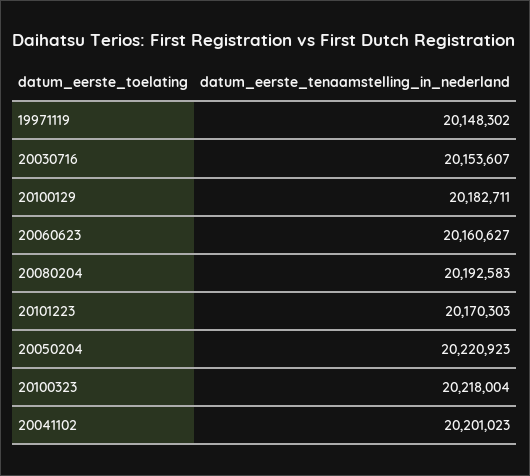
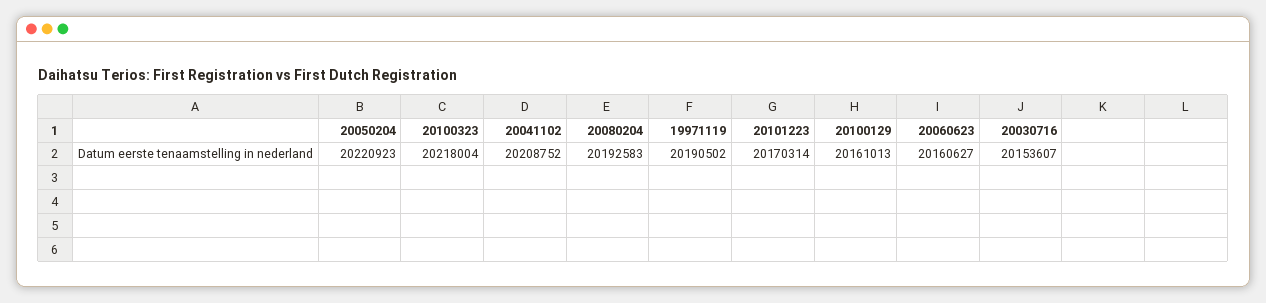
  {
-   "19971119": 20148302,
+   "19971119": 20190502,
    "20030716": 20153607,
-   "20100129": 20182711,
+   "20100129": 20161013,
    "20060623": 20160627,
    "20080204": 20192583,
-   "20101223": 20170303,
+   "20101223": 20170314,
    "20050204": 20220923,
    "20100323": 20218004,
-   "20041102": 20201023
+   "20041102": 20208752
  }

